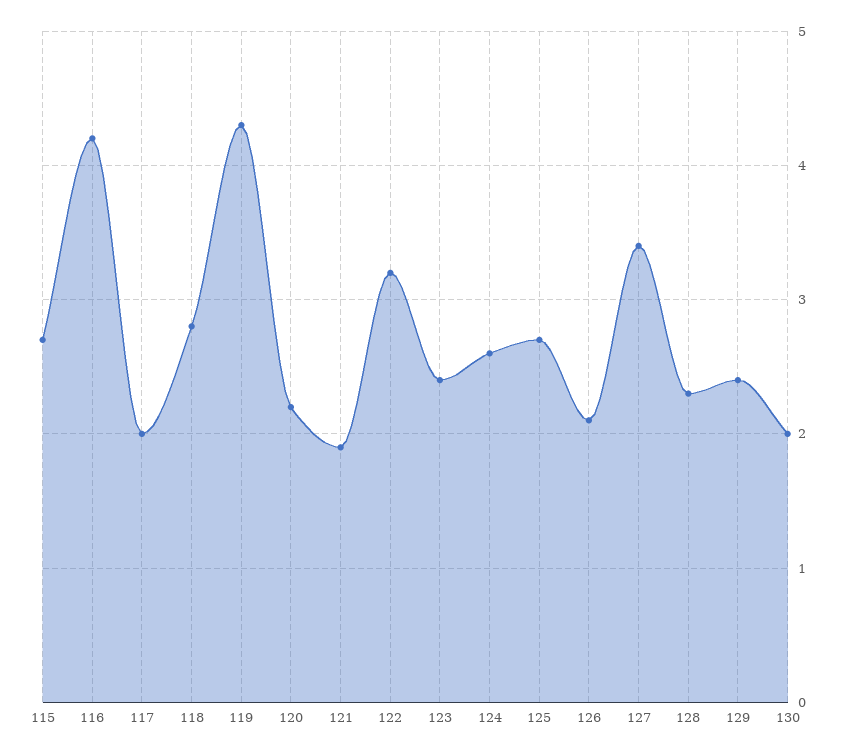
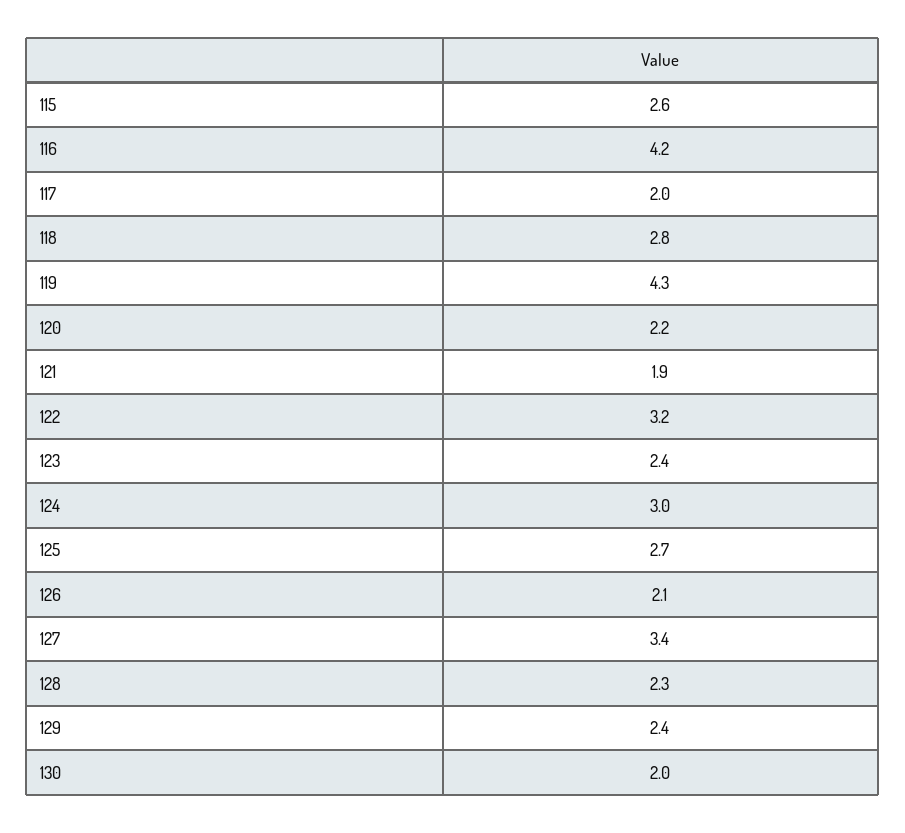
  {
-   "115": 2.7,
+   "115": 2.6,
    "116": 4.2,
    "117": 2,
    "118": 2.8,
    "119": 4.3,
    "120": 2.2,
    "121": 1.9,
    "122": 3.2,
    "123": 2.4,
-   "124": 2.6,
+   "124": 3,
    "125": 2.7,
    "126": 2.1,
    "127": 3.4,
    "128": 2.3,
    "129": 2.4,
    "130": 2
  }

